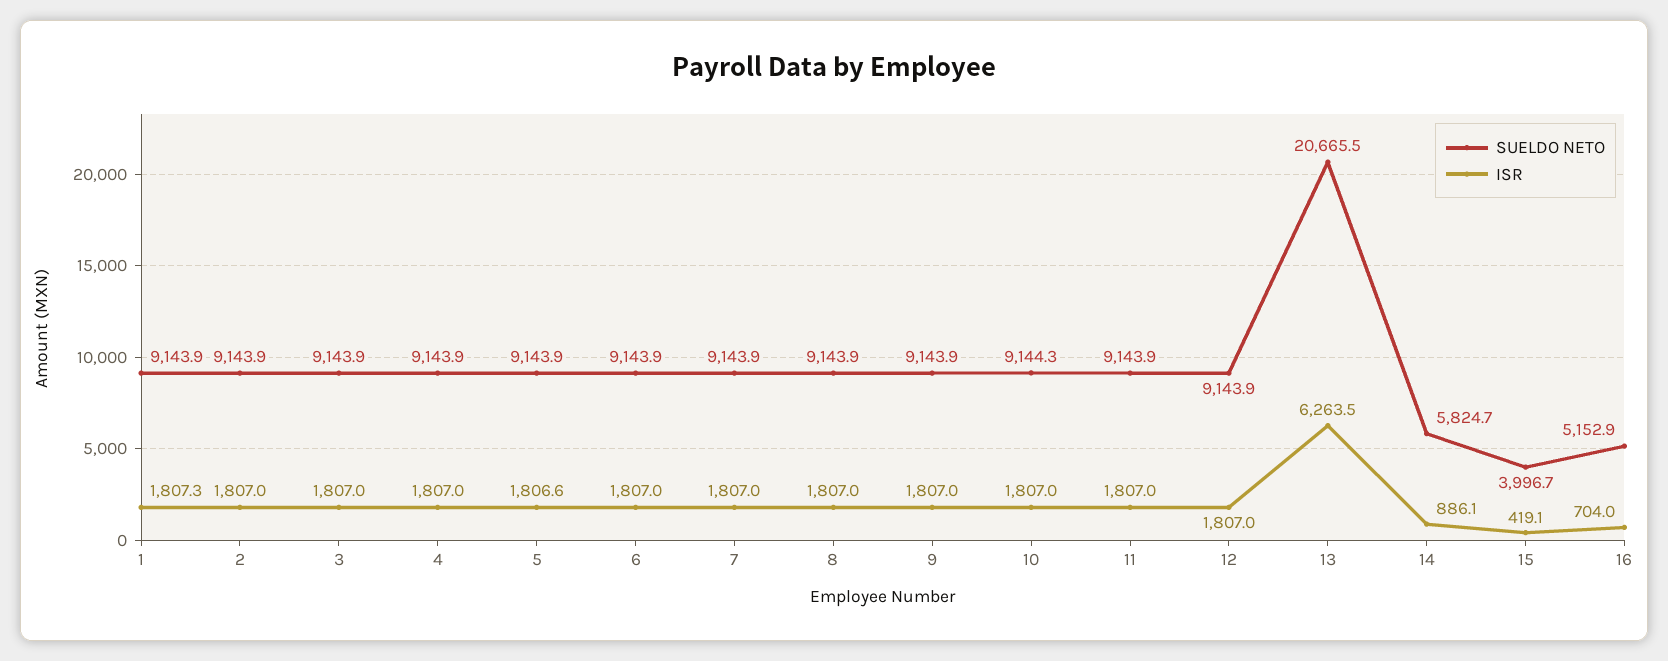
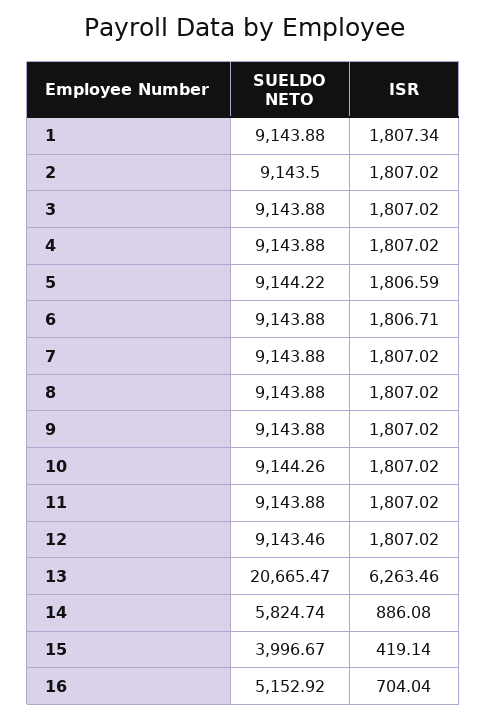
  {
    "SUELDO NETO": {
      "1": 9143.88,
-     "2": 9143.9,
+     "2": 9143.5,
      "3": 9143.88,
      "4": 9143.88,
-     "5": 9143.9,
+     "5": 9144.22,
      "6": 9143.88,
      "7": 9143.88,
      "8": 9143.88,
      "9": 9143.88,
      "10": 9144.26,
      "11": 9143.88,
-     "12": 9143.9,
+     "12": 9143.46,
      "13": 20665.47,
      "14": 5824.74,
      "15": 3996.67,
      "16": 5152.92
    },
    "ISR": {
      "1": 1807.34,
      "2": 1807.02,
      "3": 1807.02,
      "4": 1807.02,
      "5": 1806.59,
-     "6": 1807,
+     "6": 1806.71,
      "7": 1807.02,
      "8": 1807.02,
      "9": 1807.02,
      "10": 1807.02,
      "11": 1807.02,
      "12": 1807.02,
      "13": 6263.46,
      "14": 886.08,
      "15": 419.14,
      "16": 704.04
    }
  }

